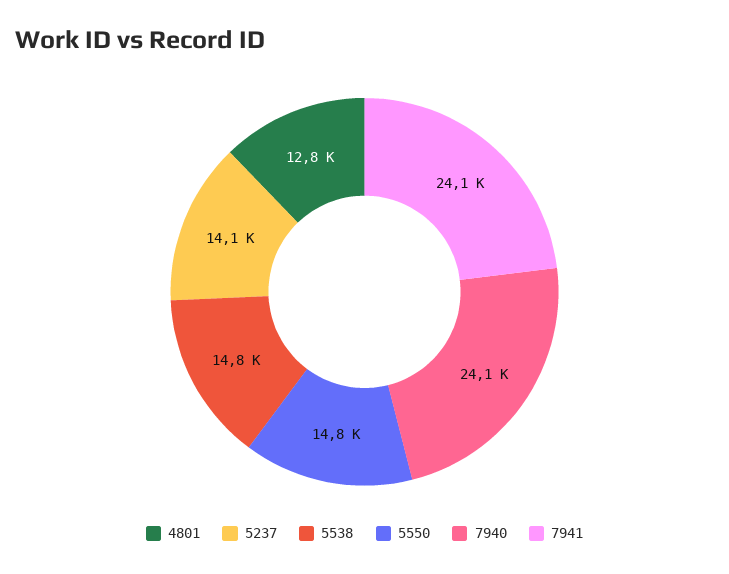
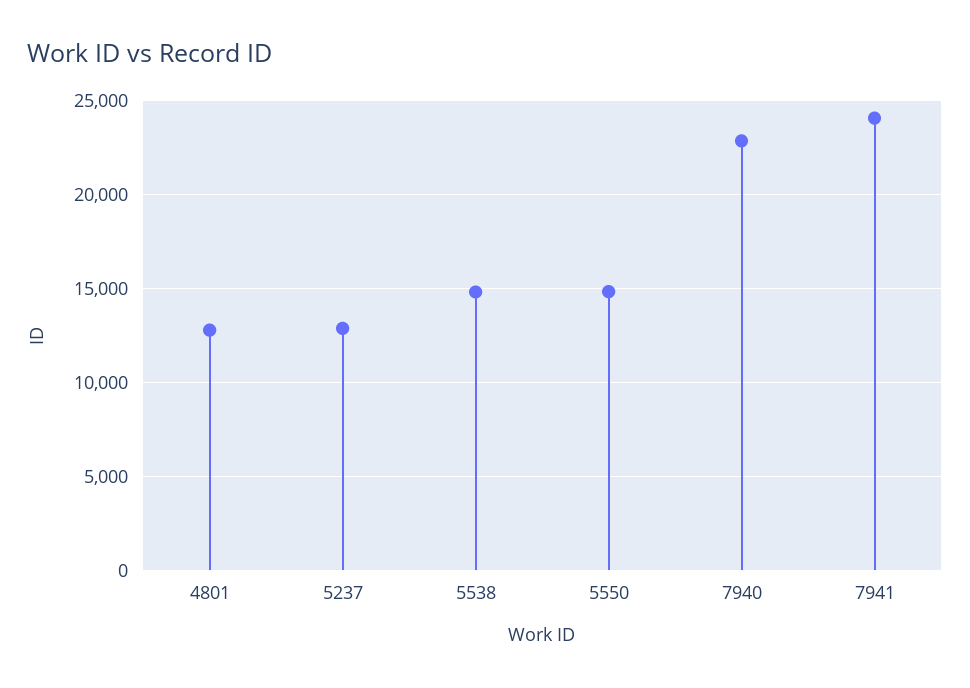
  {
    "4801": 12800,
-   "5237": 14100,
+   "5237": 13000,
    "5538": 14800,
    "5550": 14800,
-   "7940": 24100,
+   "7940": 23000,
    "7941": 24100
  }

